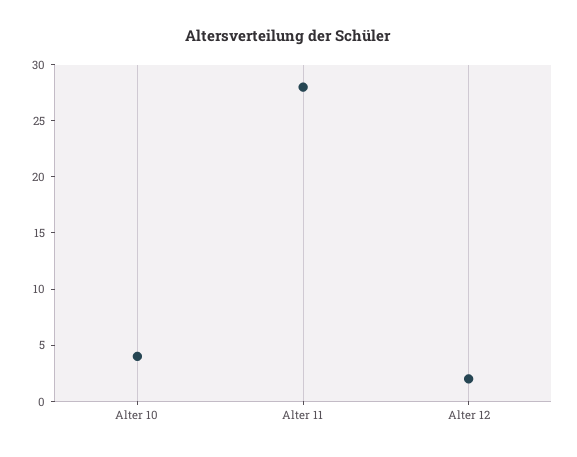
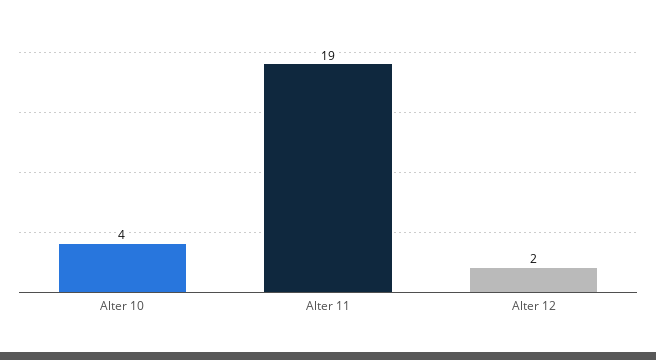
  {
    "Alter 10": 4,
-   "Alter 11": 28,
+   "Alter 11": 19,
    "Alter 12": 2
  }

